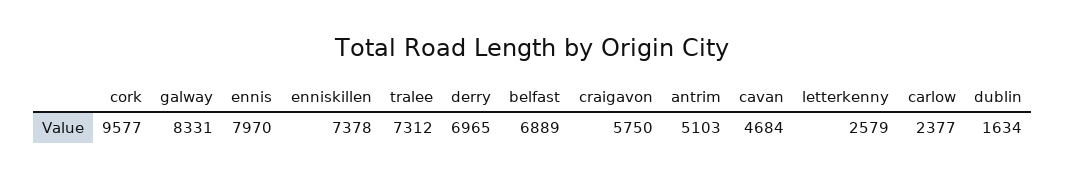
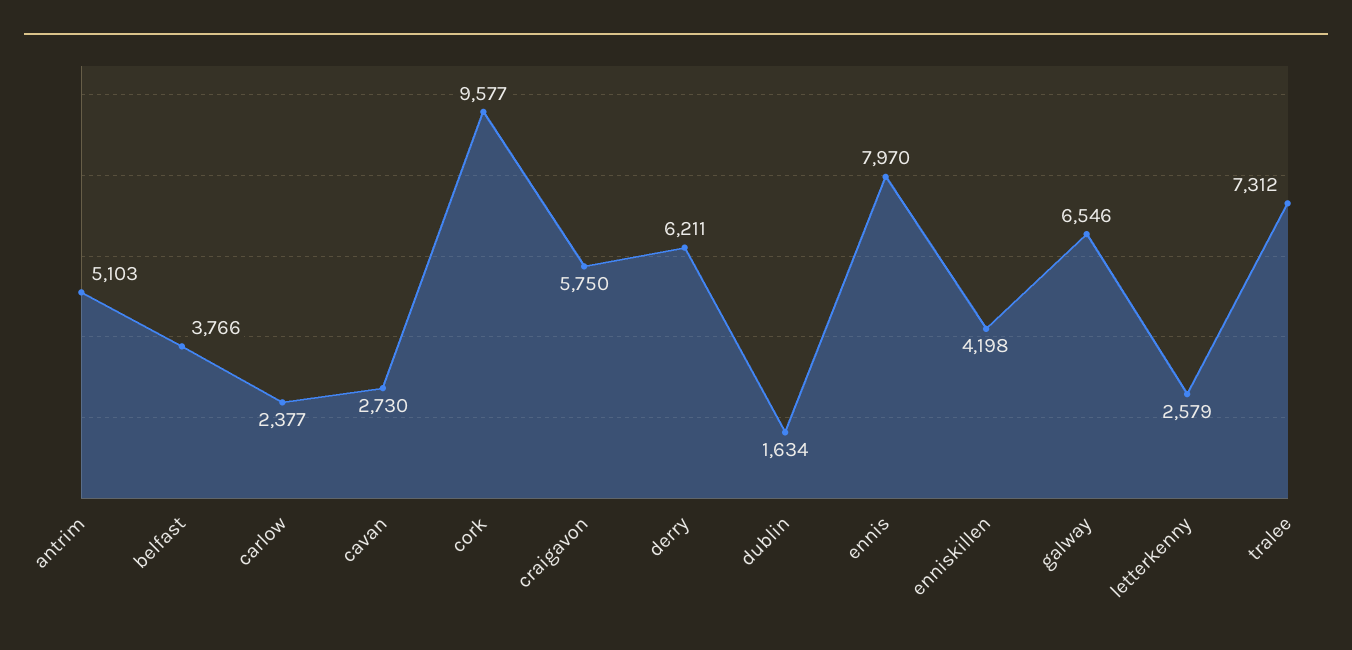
  {
    "cork": 9577,
-   "galway": 8331,
+   "galway": 6546,
    "ennis": 7970,
-   "enniskillen": 7378,
+   "enniskillen": 4198,
    "tralee": 7312,
-   "derry": 6965,
+   "derry": 6211,
-   "belfast": 6889,
+   "belfast": 3766,
    "craigavon": 5750,
    "antrim": 5103,
-   "cavan": 4684,
+   "cavan": 2730,
    "letterkenny": 2579,
    "carlow": 2377,
    "dublin": 1634
  }

